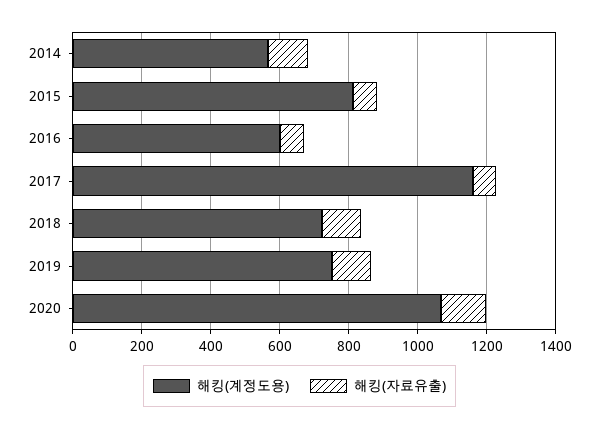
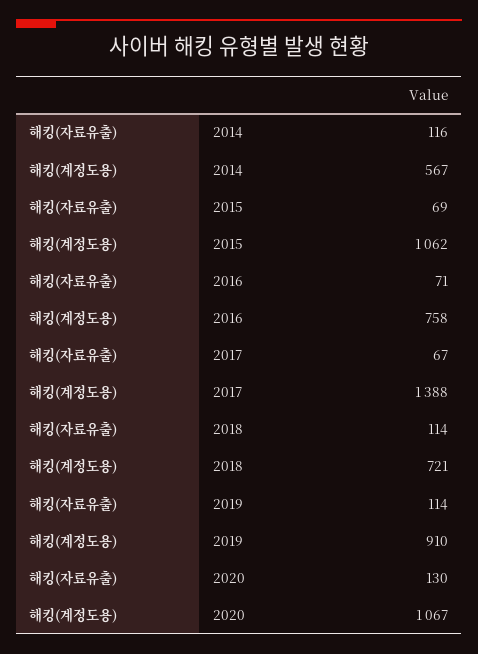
  {
    "해킹(계정도용)": {
      "2014": 567,
-     "2015": 800,
+     "2015": 1062,
-     "2016": 600,
+     "2016": 758,
-     "2017": 1150,
+     "2017": 1388,
      "2018": 721,
-     "2019": 750,
+     "2019": 910,
      "2020": 1067
    },
    "해킹(자료유출)": {
      "2014": 116,
      "2015": 69,
      "2016": 71,
      "2017": 67,
      "2018": 114,
      "2019": 114,
      "2020": 130
    }
  }

